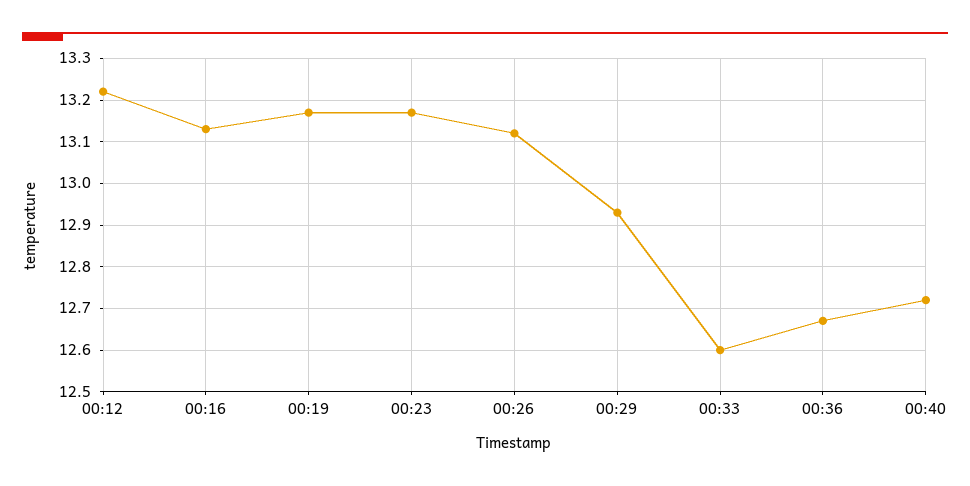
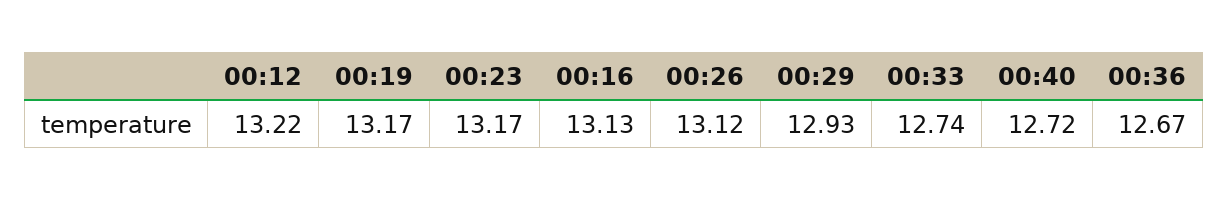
  {
    "00:12": 13.22,
    "00:16": 13.13,
    "00:19": 13.17,
    "00:23": 13.17,
    "00:26": 13.12,
    "00:29": 12.93,
-   "00:33": 12.6,
+   "00:33": 12.74,
    "00:36": 12.67,
    "00:40": 12.72
  }

